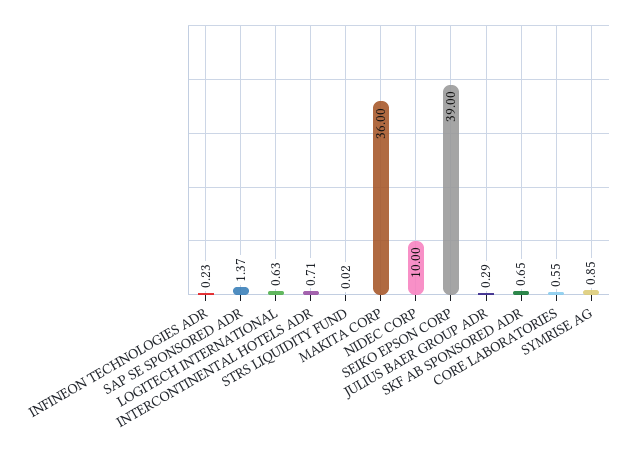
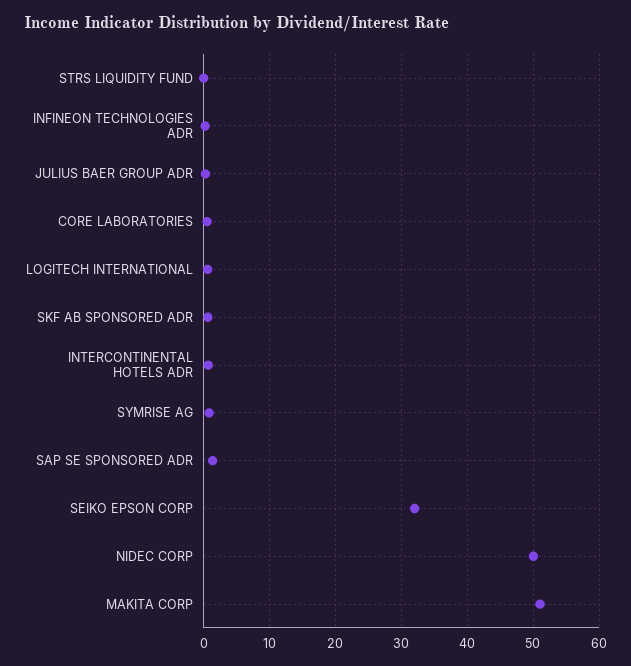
  {
    "INFINEON TECHNOLOGIES ADR": 0.23,
    "SAP SE SPONSORED ADR": 1.37,
    "LOGITECH INTERNATIONAL": 0.63,
    "INTERCONTINENTAL HOTELS ADR": 0.71,
    "STRS LIQUIDITY FUND": 0.02,
-   "MAKITA CORP": 36,
+   "MAKITA CORP": 51,
-   "NIDEC CORP": 10,
+   "NIDEC CORP": 50,
-   "SEIKO EPSON CORP": 39,
+   "SEIKO EPSON CORP": 32,
    "JULIUS BAER GROUP ADR": 0.29,
    "SKF AB SPONSORED ADR": 0.65,
    "CORE LABORATORIES": 0.55,
    "SYMRISE AG": 0.85
  }

